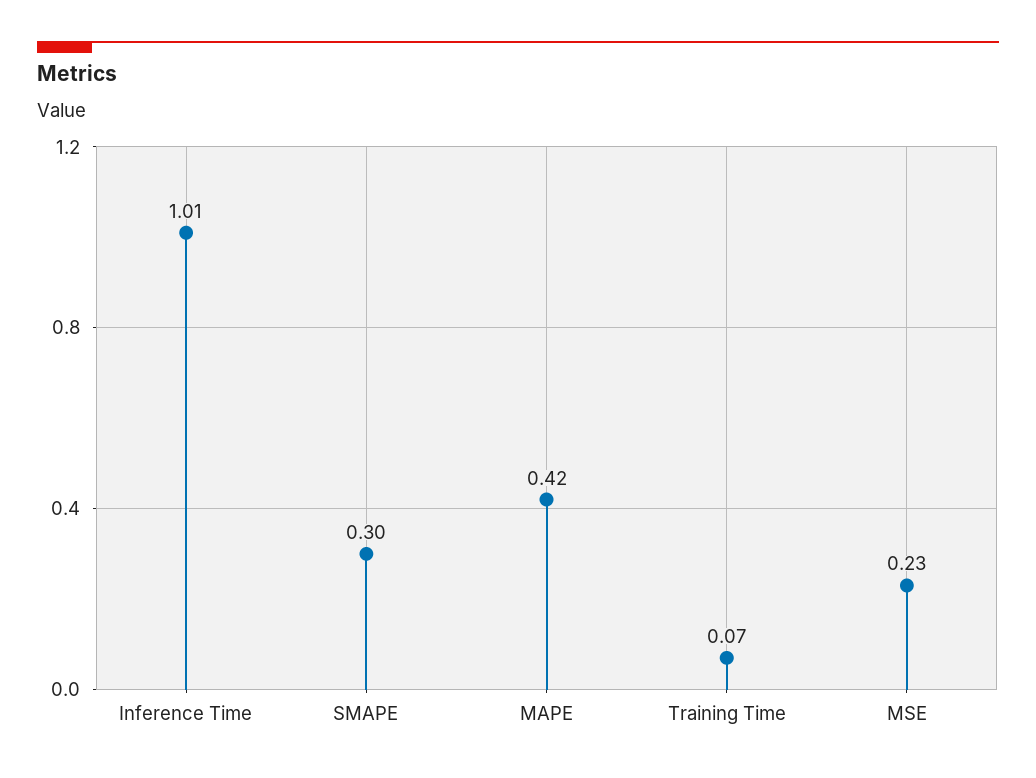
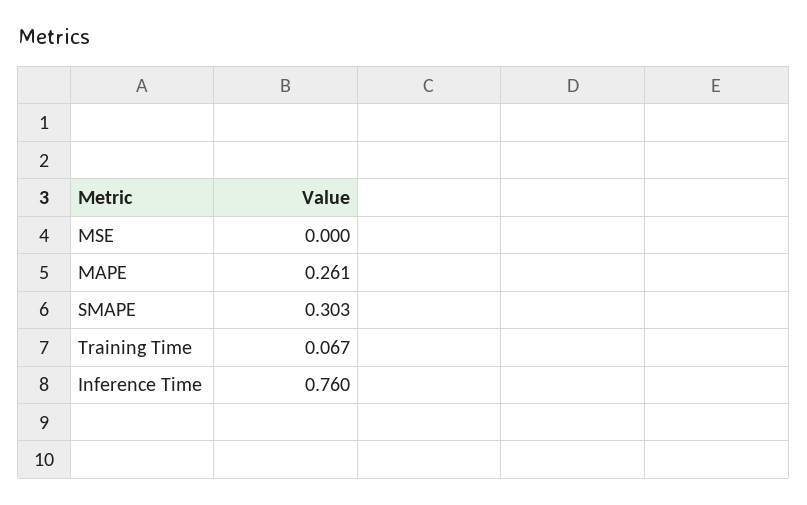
  {
-   "Inference Time": 1.01,
+   "Inference Time": 0.76,
    "SMAPE": 0.303,
-   "MAPE": 0.42,
+   "MAPE": 0.261,
    "Training Time": 0.067,
-   "MSE": 0.23
+   "MSE": 0
  }

